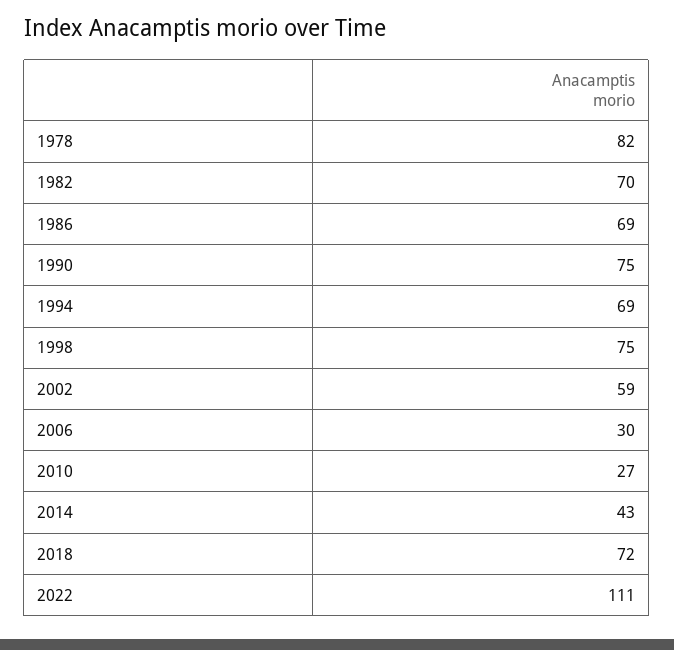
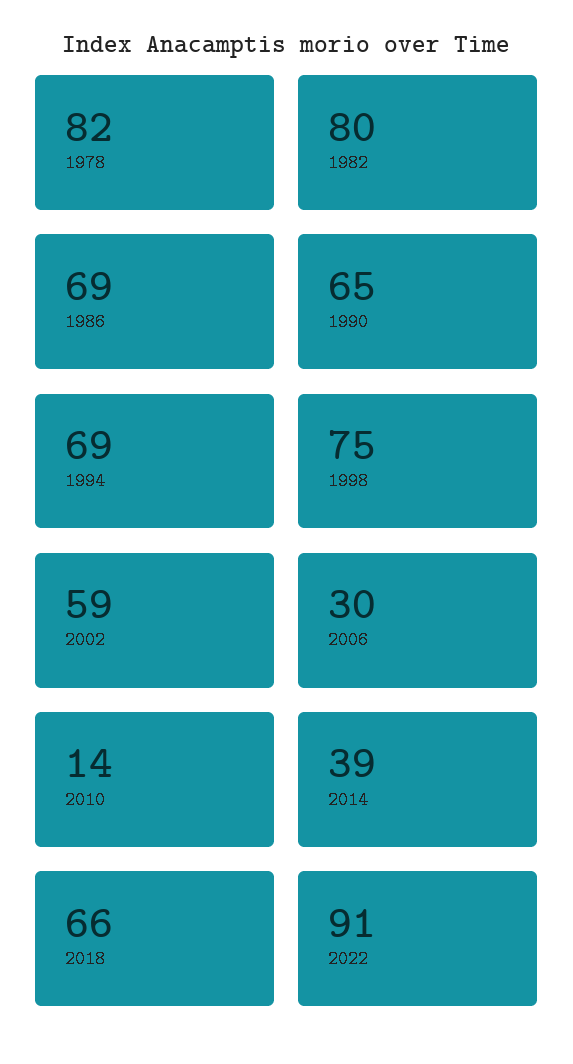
  {
    "1978": 82,
-   "1982": 70,
+   "1982": 80,
    "1986": 69,
-   "1990": 75,
+   "1990": 65,
    "1994": 69,
    "1998": 75,
    "2002": 59,
    "2006": 30,
-   "2010": 27,
+   "2010": 14,
-   "2014": 43,
+   "2014": 39,
-   "2018": 72,
+   "2018": 66,
-   "2022": 111
+   "2022": 91
  }

